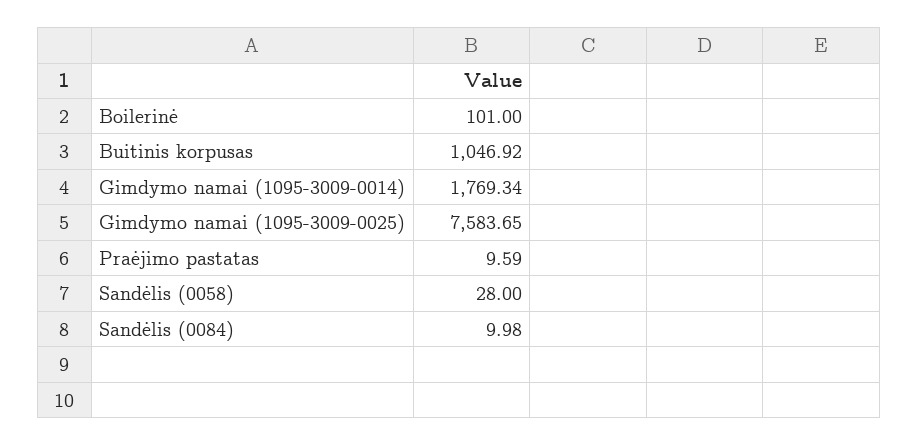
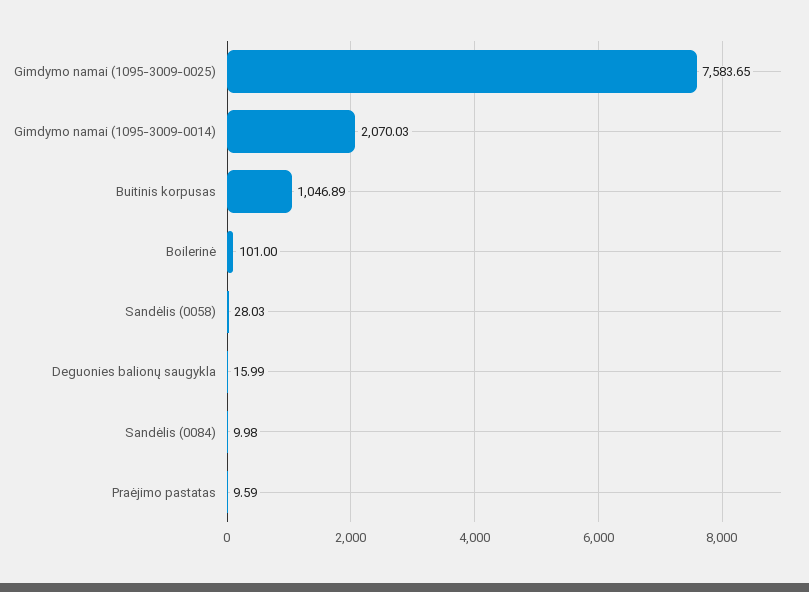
  {
    "Boilerinė": 101,
-   "Buitinis korpusas": 1046.92,
+   "Buitinis korpusas": 1046.89,
-   "Gimdymo namai (1095-3009-0014)": 1769.34,
+   "Gimdymo namai (1095-3009-0014)": 2070.03,
    "Gimdymo namai (1095-3009-0025)": 7583.65,
    "Praėjimo pastatas": 9.59,
-   "Sandėlis (0058)": 28,
+   "Sandėlis (0058)": 28.03,
-   "Sandėlis (0084)": 9.98
+   "Sandėlis (0084)": 9.98,
+   "Deguonies balionų saugykla": 15.99
  }

